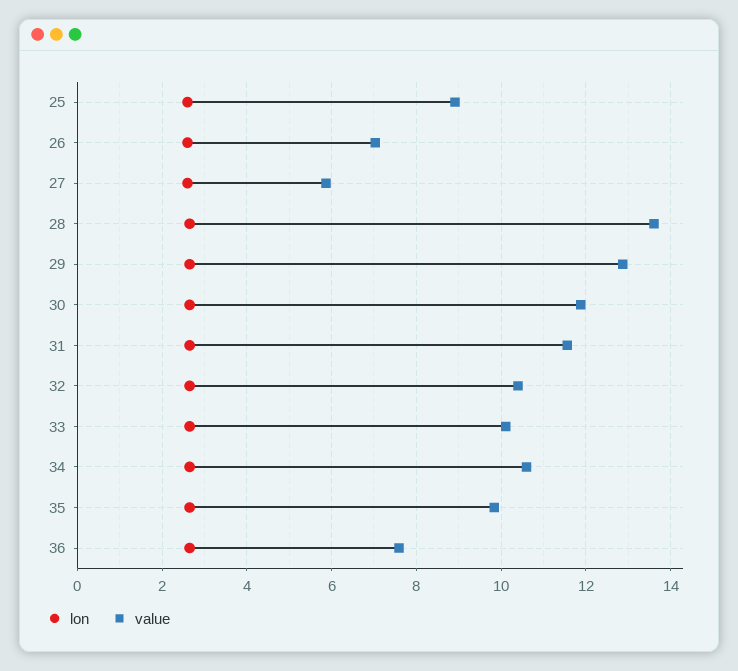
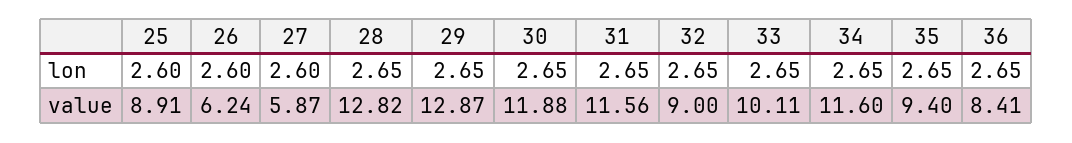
  {
    "lon": {
      "25": 2.6,
      "26": 2.6,
      "27": 2.6,
      "28": 2.65,
      "29": 2.65,
      "30": 2.65,
      "31": 2.65,
      "32": 2.65,
      "33": 2.65,
      "34": 2.65,
      "35": 2.65,
      "36": 2.65
    },
    "value": {
      "25": 8.91,
-     "26": 7,
+     "26": 6.24,
      "27": 5.87,
-     "28": 13.6,
+     "28": 12.82,
      "29": 12.87,
      "30": 11.88,
      "31": 11.56,
-     "32": 10.4,
+     "32": 9,
      "33": 10.11,
-     "34": 10.6,
+     "34": 11.6,
-     "35": 9.8,
+     "35": 9.4,
-     "36": 7.6
+     "36": 8.41
    }
  }

